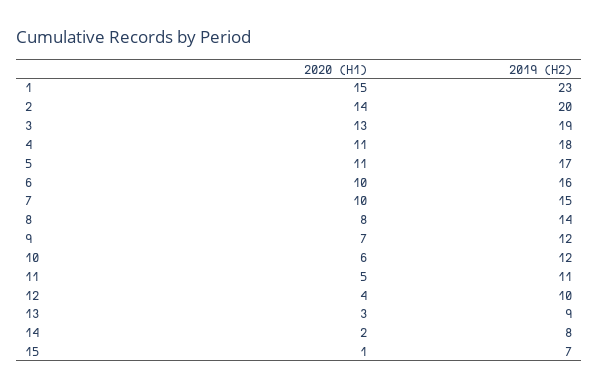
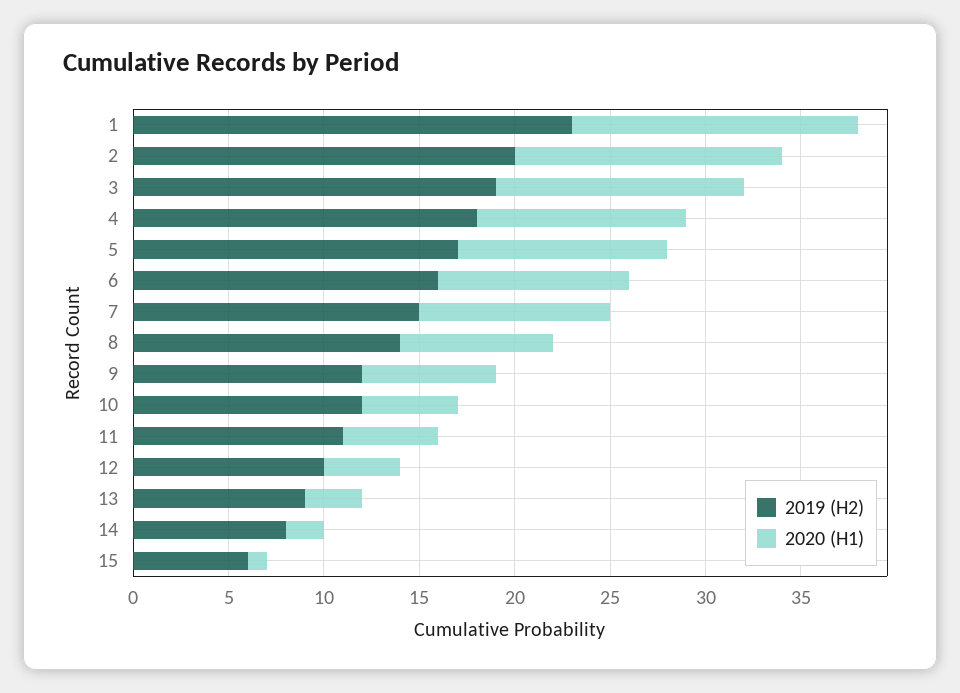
  {
    "2020 (H1)": {
      "1": 15,
      "2": 14,
      "3": 13,
      "4": 11,
      "5": 11,
      "6": 10,
      "7": 10,
      "8": 8,
      "9": 7,
-     "10": 6,
+     "10": 5,
      "11": 5,
      "12": 4,
      "13": 3,
      "14": 2,
      "15": 1
    },
    "2019 (H2)": {
      "1": 23,
      "2": 20,
      "3": 19,
      "4": 18,
      "5": 17,
      "6": 16,
      "7": 15,
      "8": 14,
      "9": 12,
      "10": 12,
      "11": 11,
      "12": 10,
      "13": 9,
      "14": 8,
-     "15": 7
+     "15": 6
    }
  }

